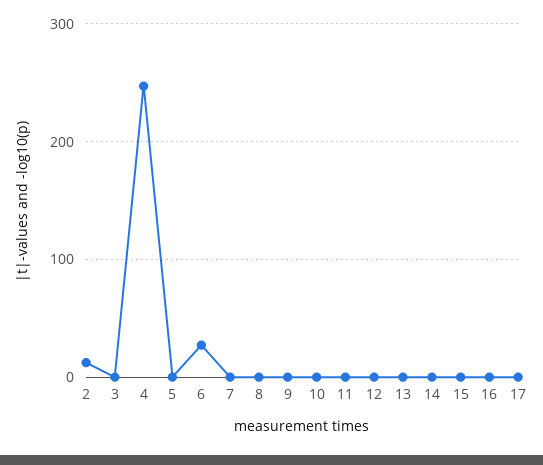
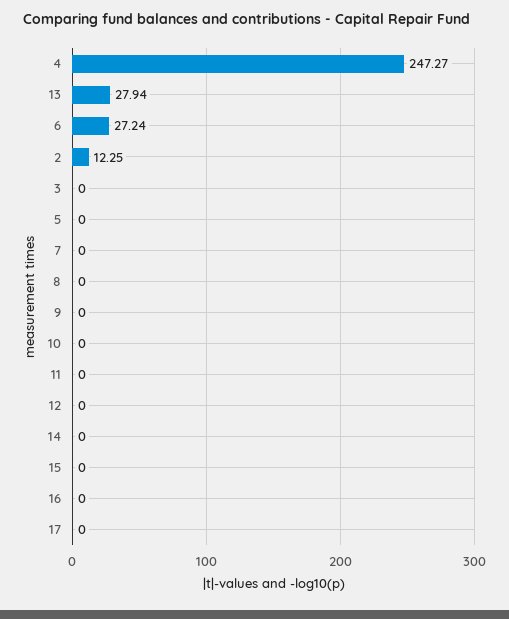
  {
    "2": 12.25,
    "3": 0,
    "4": 247.27,
    "5": 0,
    "6": 27.24,
    "7": 0,
    "8": 0,
    "9": 0,
    "10": 0,
    "11": 0,
    "12": 0,
-   "13": 0,
+   "13": 27.94,
    "14": 0,
    "15": 0,
    "16": 0,
    "17": 0
  }

